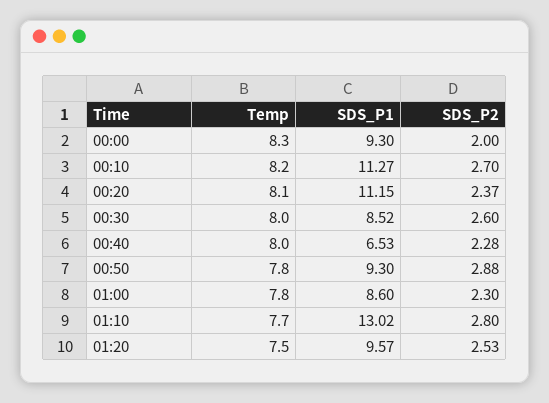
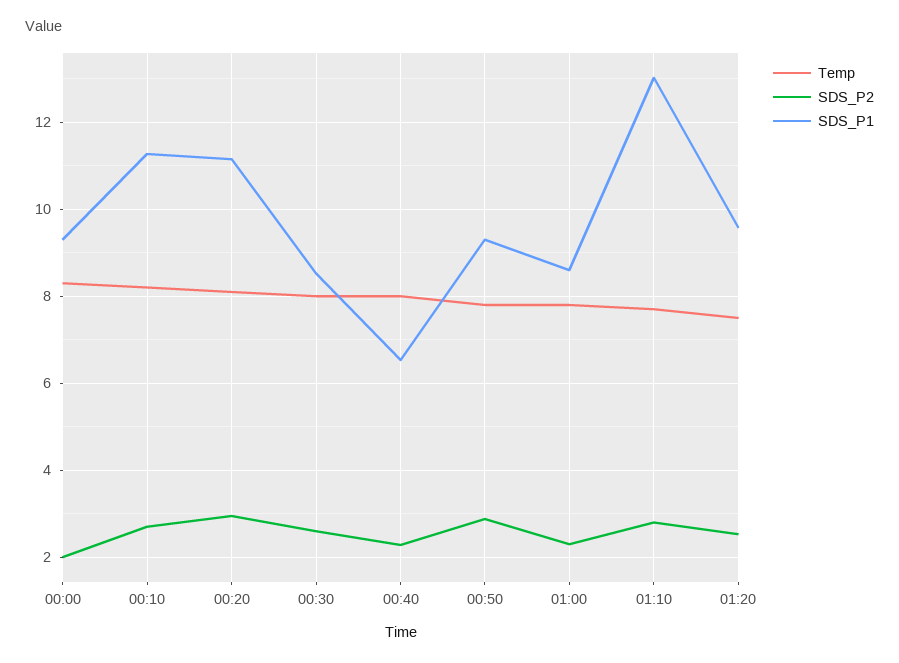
  {
    "Temp": {
      "00:00": 8.3,
      "00:10": 8.2,
      "00:20": 8.1,
      "00:30": 8,
      "00:40": 8,
      "00:50": 7.8,
      "01:00": 7.8,
      "01:10": 7.7,
      "01:20": 7.5
    },
    "SDS_P1": {
      "00:00": 9.3,
      "00:10": 11.27,
      "00:20": 11.15,
      "00:30": 8.52,
      "00:40": 6.53,
      "00:50": 9.3,
      "01:00": 8.6,
      "01:10": 13.02,
      "01:20": 9.57
    },
    "SDS_P2": {
      "00:00": 2,
      "00:10": 2.7,
-     "00:20": 2.37,
+     "00:20": 3,
      "00:30": 2.6,
      "00:40": 2.28,
      "00:50": 2.88,
      "01:00": 2.3,
      "01:10": 2.8,
      "01:20": 2.53
    }
  }

